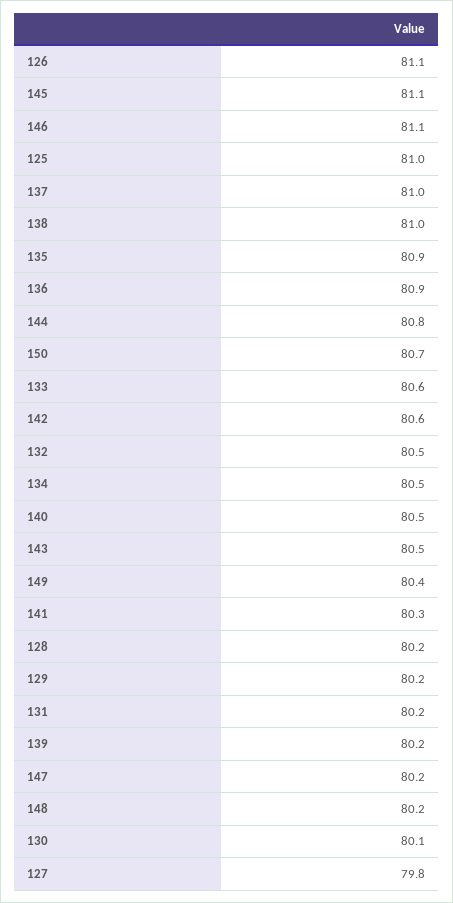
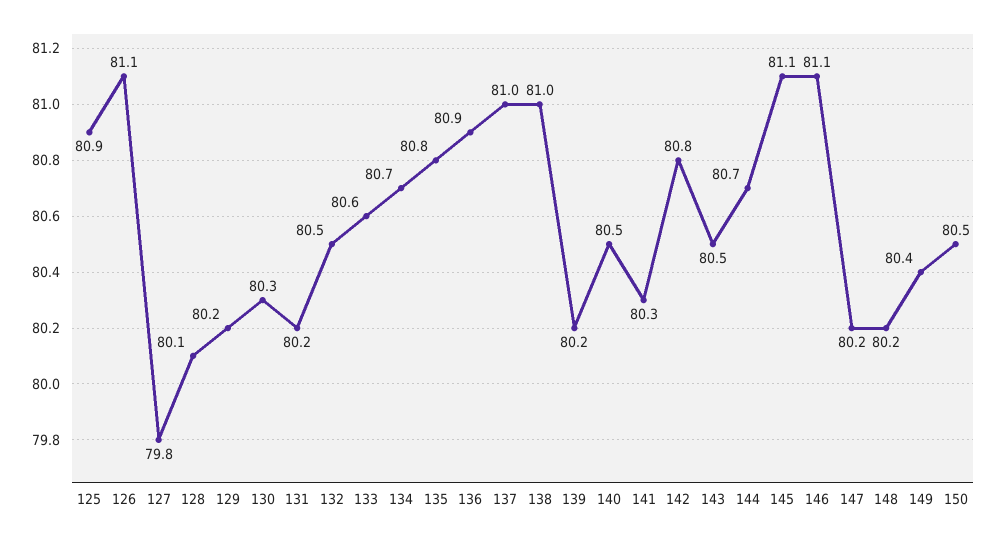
  {
    "126": 81.1,
    "145": 81.1,
    "146": 81.1,
-   "125": 81,
+   "125": 80.9,
    "137": 81,
    "138": 81,
-   "135": 80.9,
+   "135": 80.8,
    "136": 80.9,
-   "144": 80.8,
+   "144": 80.7,
-   "150": 80.7,
+   "150": 80.5,
    "133": 80.6,
-   "142": 80.6,
+   "142": 80.8,
    "132": 80.5,
-   "134": 80.5,
+   "134": 80.7,
    "140": 80.5,
    "143": 80.5,
    "149": 80.4,
    "141": 80.3,
-   "128": 80.2,
+   "128": 80.1,
    "129": 80.2,
    "131": 80.2,
    "139": 80.2,
    "147": 80.2,
    "148": 80.2,
-   "130": 80.1,
+   "130": 80.3,
    "127": 79.8
  }

